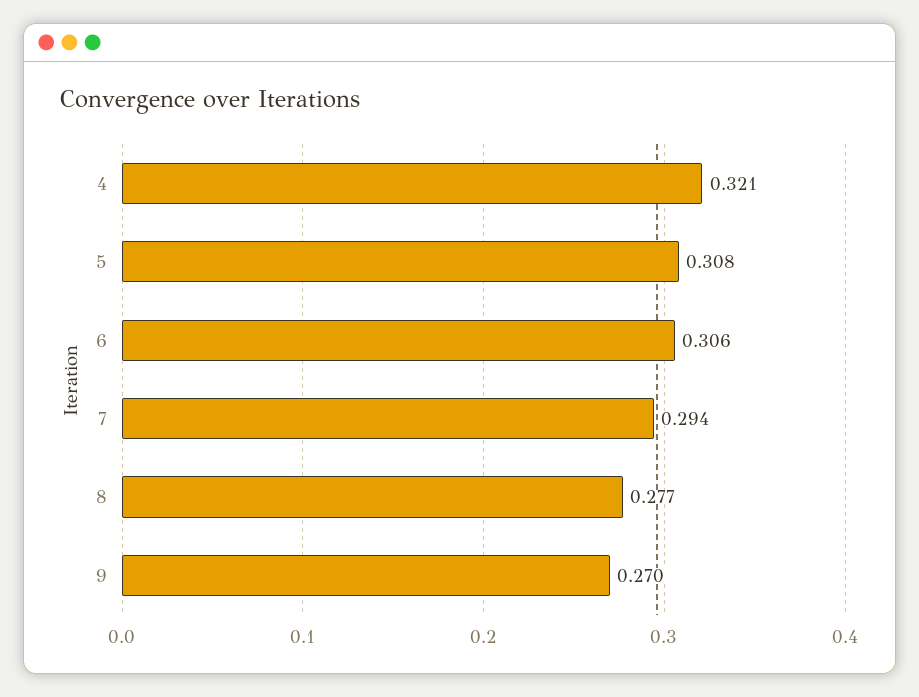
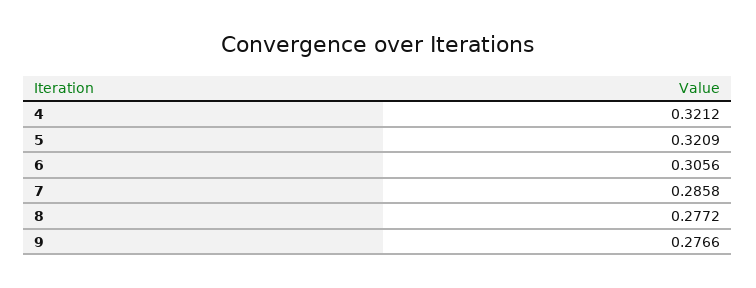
  {
    "4": 0.3212,
-   "5": 0.308,
+   "5": 0.3209,
    "6": 0.3056,
-   "7": 0.294,
+   "7": 0.2858,
    "8": 0.2772,
-   "9": 0.27
+   "9": 0.2766
  }

